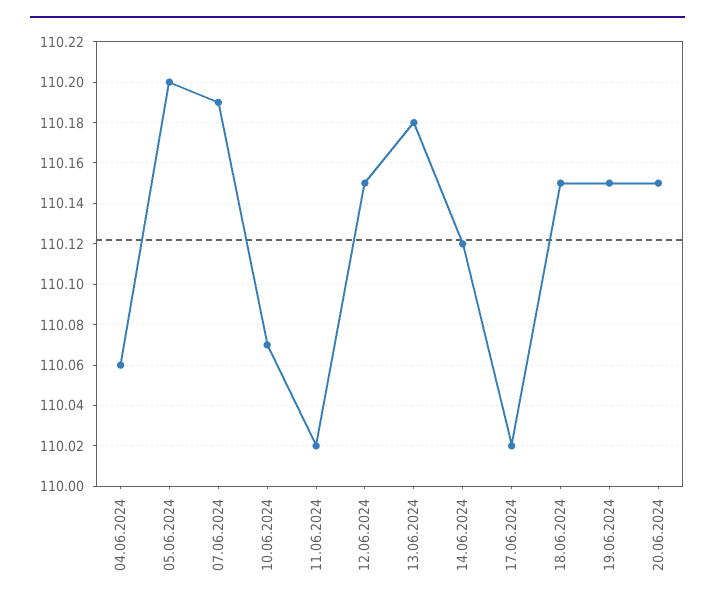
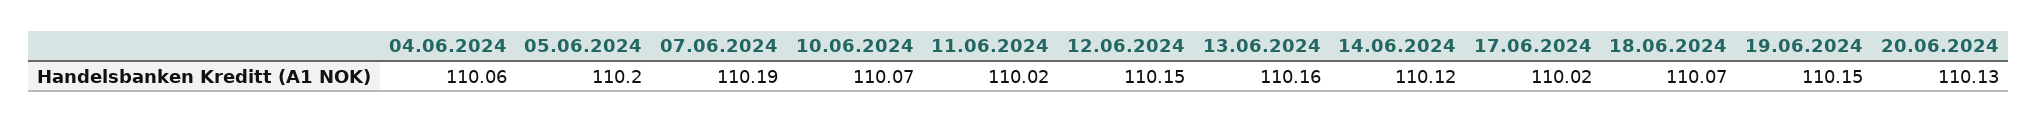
  {
    "04.06.2024": 110.06,
    "05.06.2024": 110.2,
    "07.06.2024": 110.19,
    "10.06.2024": 110.07,
    "11.06.2024": 110.02,
    "12.06.2024": 110.15,
-   "13.06.2024": 110.18,
+   "13.06.2024": 110.16,
    "14.06.2024": 110.12,
    "17.06.2024": 110.02,
-   "18.06.2024": 110.15,
+   "18.06.2024": 110.07,
    "19.06.2024": 110.15,
-   "20.06.2024": 110.15
+   "20.06.2024": 110.13
  }

